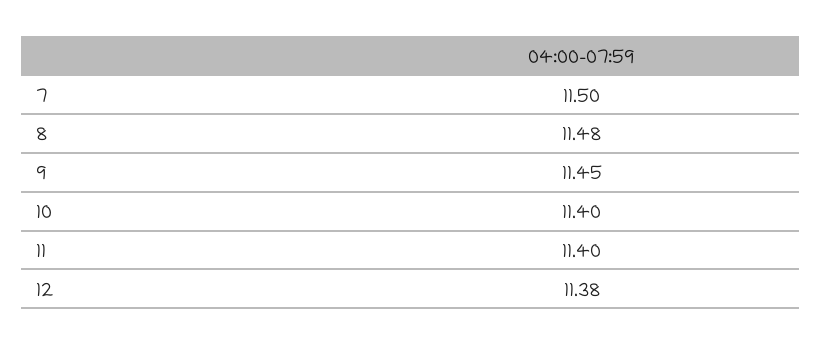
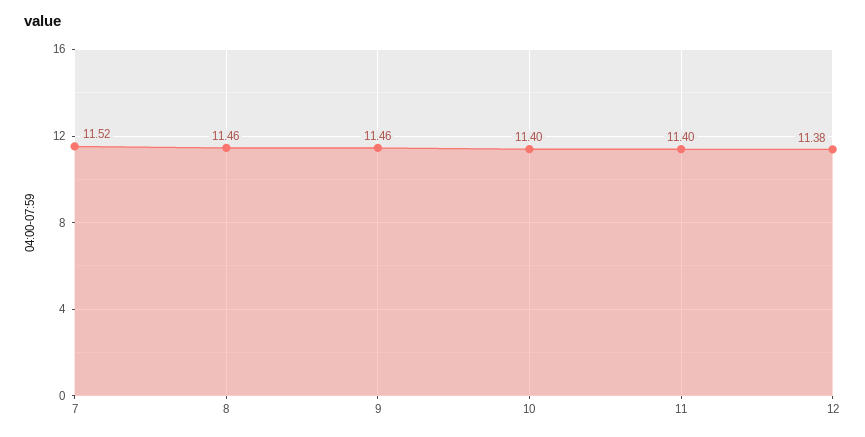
  {
-   "7": 11.5,
+   "7": 11.52,
-   "8": 11.48,
+   "8": 11.46,
-   "9": 11.45,
+   "9": 11.46,
    "10": 11.4,
    "11": 11.4,
    "12": 11.38
  }

